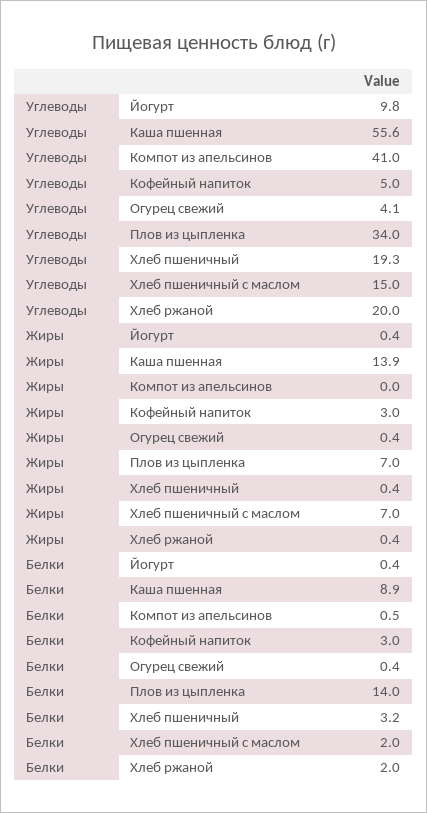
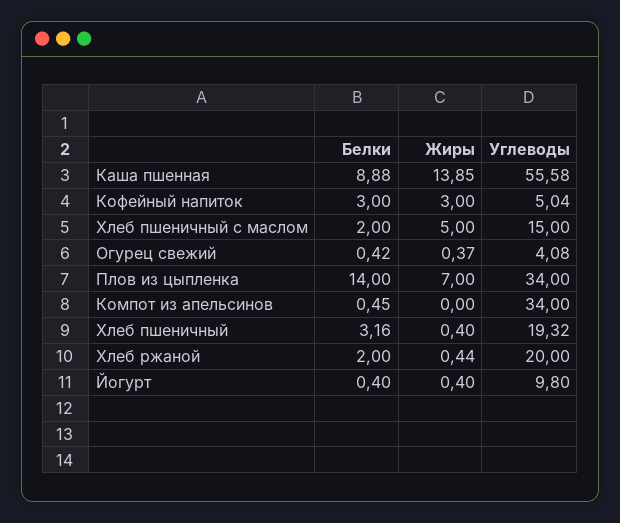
  {
    "Углеводы": {
      "Йогурт": 9.8,
      "Каша пшенная": 55.58,
-     "Компот из апельсинов": 41,
+     "Компот из апельсинов": 34,
      "Кофейный напиток": 5.04,
      "Огурец свежий": 4.08,
      "Плов из цыпленка": 34,
      "Хлеб пшеничный": 19.32,
      "Хлеб пшеничный с маслом": 15,
      "Хлеб ржаной": 20
    },
    "Жиры": {
      "Йогурт": 0.4,
      "Каша пшенная": 13.85,
      "Компот из апельсинов": 0,
      "Кофейный напиток": 3,
      "Огурец свежий": 0.37,
      "Плов из цыпленка": 7,
      "Хлеб пшеничный": 0.4,
-     "Хлеб пшеничный с маслом": 7,
+     "Хлеб пшеничный с маслом": 5,
      "Хлеб ржаной": 0.44
    },
    "Белки": {
      "Йогурт": 0.4,
      "Каша пшенная": 8.88,
      "Компот из апельсинов": 0.45,
      "Кофейный напиток": 3,
      "Огурец свежий": 0.42,
      "Плов из цыпленка": 14,
      "Хлеб пшеничный": 3.16,
      "Хлеб пшеничный с маслом": 2,
      "Хлеб ржаной": 2
    }
  }

